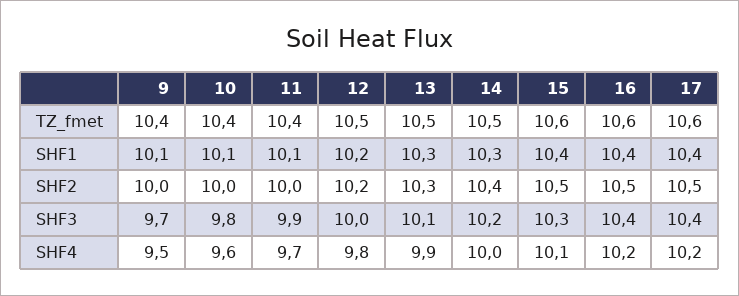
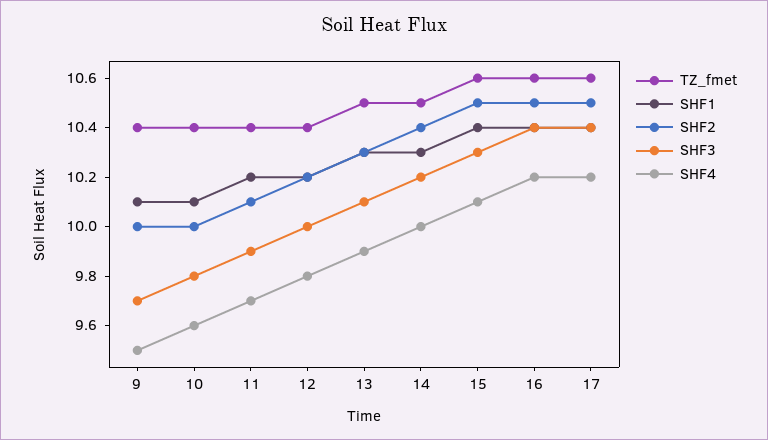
  {
    "TZ_fmet": {
      "9": 10.4,
      "10": 10.4,
      "11": 10.4,
-     "12": 10.5,
+     "12": 10.4,
      "13": 10.5,
      "14": 10.5,
      "15": 10.6,
      "16": 10.6,
      "17": 10.6
    },
    "SHF1": {
      "9": 10.1,
      "10": 10.1,
-     "11": 10.1,
+     "11": 10.2,
      "12": 10.2,
      "13": 10.3,
      "14": 10.3,
      "15": 10.4,
      "16": 10.4,
      "17": 10.4
    },
    "SHF2": {
      "9": 10,
      "10": 10,
-     "11": 10,
+     "11": 10.1,
      "12": 10.2,
      "13": 10.3,
      "14": 10.4,
      "15": 10.5,
      "16": 10.5,
      "17": 10.5
    },
    "SHF3": {
      "9": 9.7,
      "10": 9.8,
      "11": 9.9,
      "12": 10,
      "13": 10.1,
      "14": 10.2,
      "15": 10.3,
      "16": 10.4,
      "17": 10.4
    },
    "SHF4": {
      "9": 9.5,
      "10": 9.6,
      "11": 9.7,
      "12": 9.8,
      "13": 9.9,
      "14": 10,
      "15": 10.1,
      "16": 10.2,
      "17": 10.2
    }
  }

